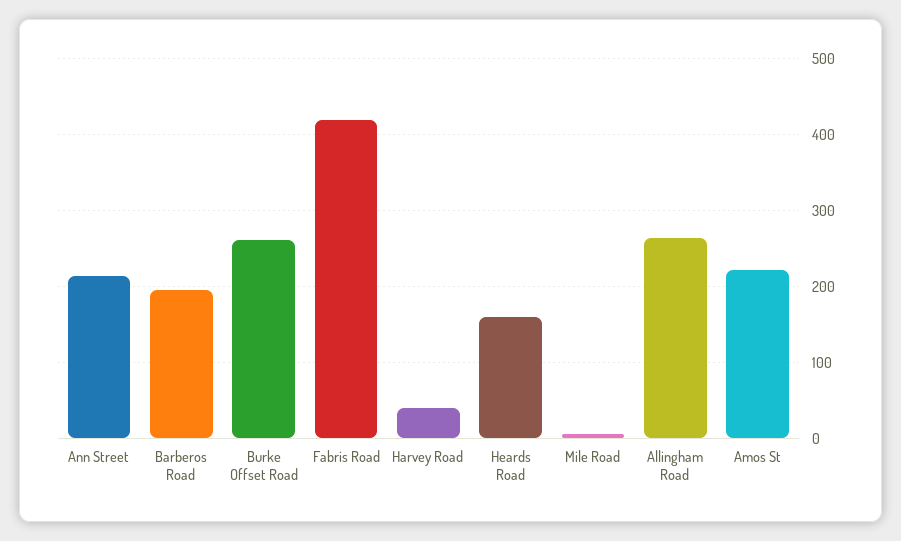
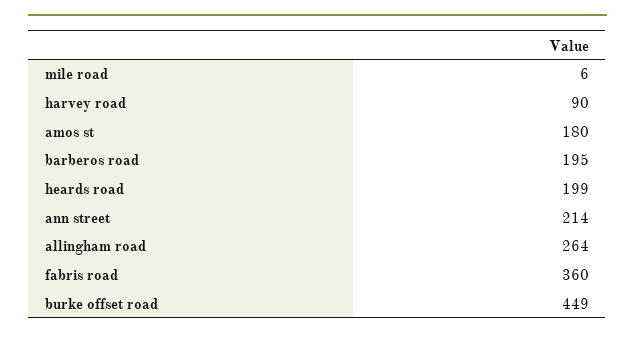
  {
    "Ann Street": 214,
    "Barberos Road": 195,
-   "Burke Offset Road": 260,
+   "Burke Offset Road": 449,
-   "Fabris Road": 420,
+   "Fabris Road": 360,
-   "Harvey Road": 40,
+   "Harvey Road": 90,
-   "Heards Road": 160,
+   "Heards Road": 199,
    "Mile Road": 6,
    "Allingham Road": 264,
-   "Amos St": 220
+   "Amos St": 180
  }

